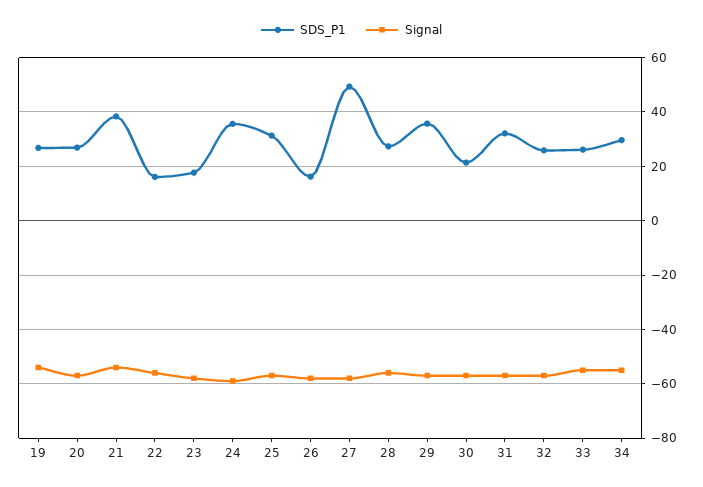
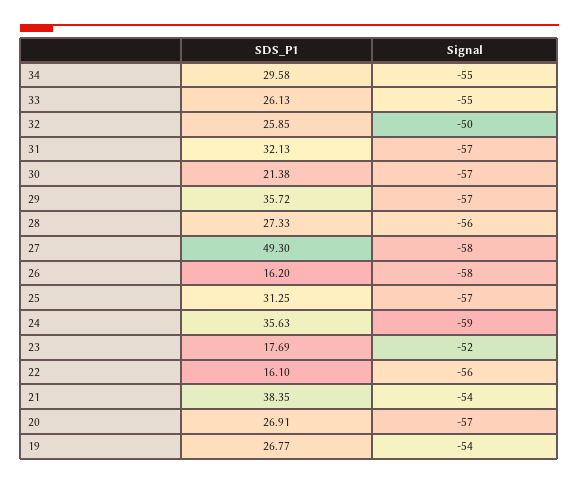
  {
    "SDS_P1": {
      "19": 26.77,
      "20": 26.91,
      "21": 38.35,
      "22": 16.1,
      "23": 17.69,
      "24": 35.63,
      "25": 31.25,
      "26": 16.2,
      "27": 49.3,
      "28": 27.33,
      "29": 35.72,
      "30": 21.38,
      "31": 32.13,
      "32": 25.85,
      "33": 26.13,
      "34": 29.58
    },
    "Signal": {
      "19": -54,
      "20": -57,
      "21": -54,
      "22": -56,
-     "23": -57.5,
+     "23": -52,
      "24": -59,
      "25": -57,
      "26": -58,
      "27": -58,
      "28": -56,
      "29": -57,
      "30": -57,
      "31": -57,
-     "32": -57.5,
+     "32": -50,
      "33": -55,
      "34": -55
    }
  }

